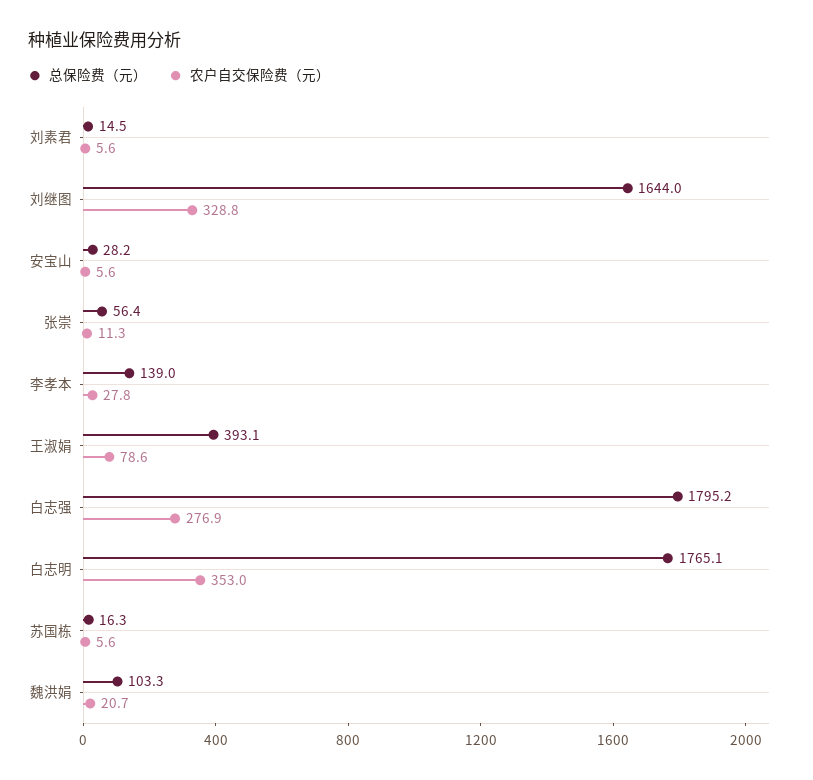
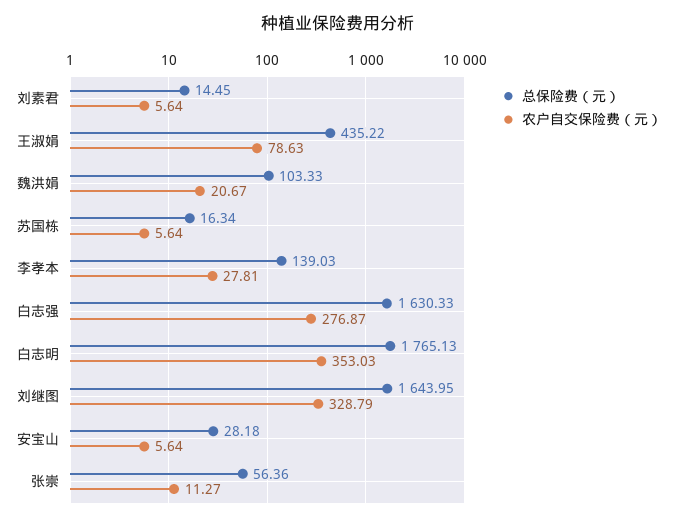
  {
    "总保险费（元）": {
      "刘素君": 14.45,
      "刘继图": 1643.95,
      "安宝山": 28.18,
      "张崇": 56.36,
      "李孝本": 139.03,
-     "王淑娟": 393.1,
+     "王淑娟": 435.22,
-     "白志强": 1795.2,
+     "白志强": 1630.33,
      "白志明": 1765.13,
      "苏国栋": 16.34,
      "魏洪娟": 103.33
    },
    "农户自交保险费（元）": {
      "刘素君": 5.64,
      "刘继图": 328.79,
      "安宝山": 5.64,
      "张崇": 11.27,
      "李孝本": 27.81,
      "王淑娟": 78.63,
      "白志强": 276.87,
      "白志明": 353.03,
      "苏国栋": 5.64,
      "魏洪娟": 20.67
    }
  }

